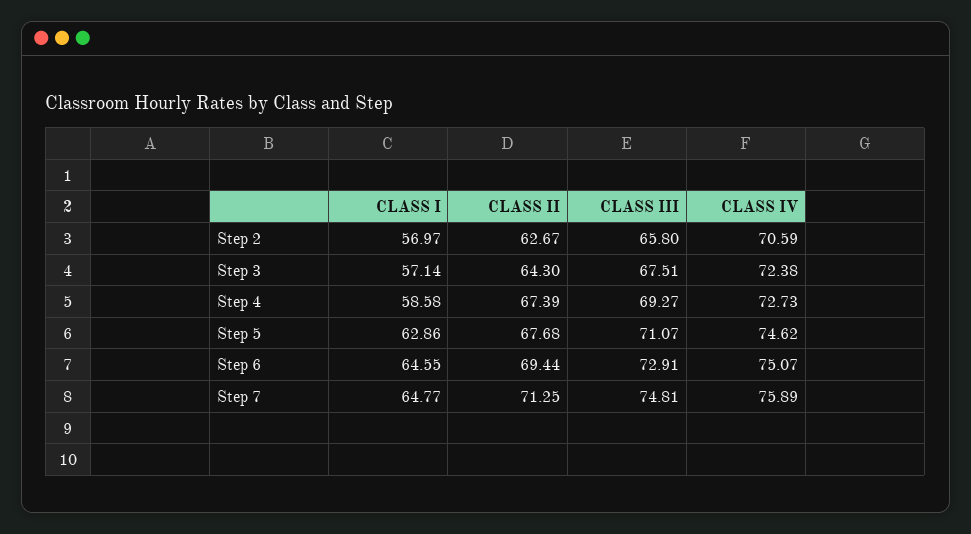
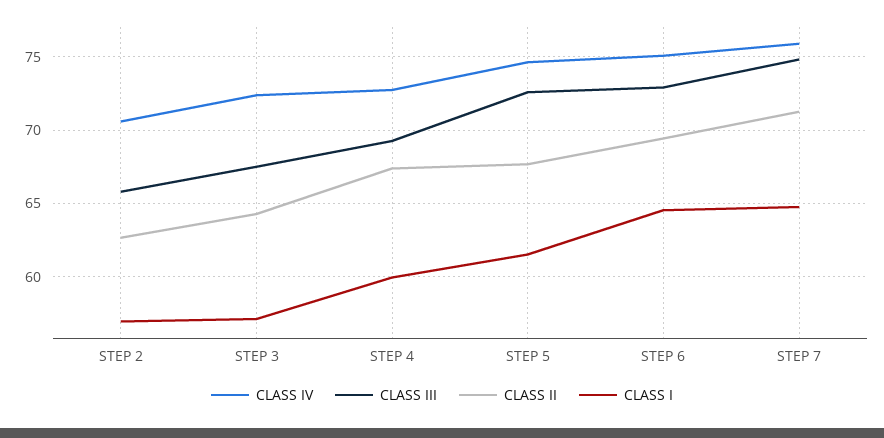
  {
    "CLASS I": {
      "Step 2": 56.97,
      "Step 3": 57.14,
-     "Step 4": 58.58,
+     "Step 4": 60,
-     "Step 5": 62.86,
+     "Step 5": 61.5,
      "Step 6": 64.55,
      "Step 7": 64.77
    },
    "CLASS II": {
      "Step 2": 62.67,
      "Step 3": 64.3,
      "Step 4": 67.39,
      "Step 5": 67.68,
      "Step 6": 69.44,
      "Step 7": 71.25
    },
    "CLASS III": {
      "Step 2": 65.8,
      "Step 3": 67.51,
      "Step 4": 69.27,
-     "Step 5": 71.07,
+     "Step 5": 72.5,
      "Step 6": 72.91,
      "Step 7": 74.81
    },
    "CLASS IV": {
      "Step 2": 70.59,
      "Step 3": 72.38,
      "Step 4": 72.73,
      "Step 5": 74.62,
      "Step 6": 75.07,
      "Step 7": 75.89
    }
  }

